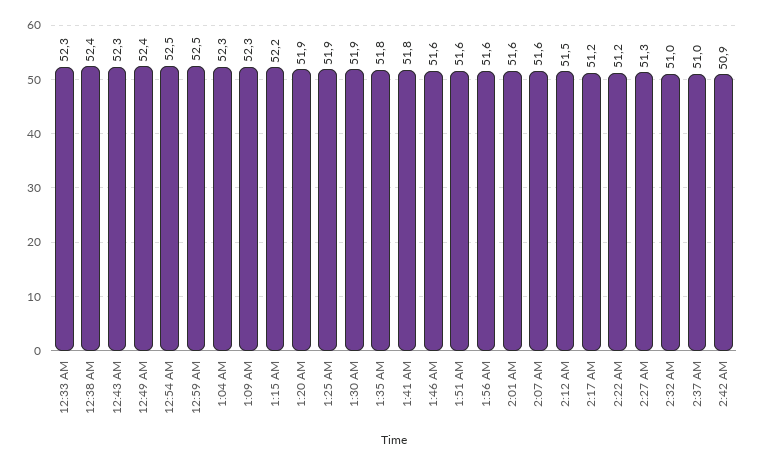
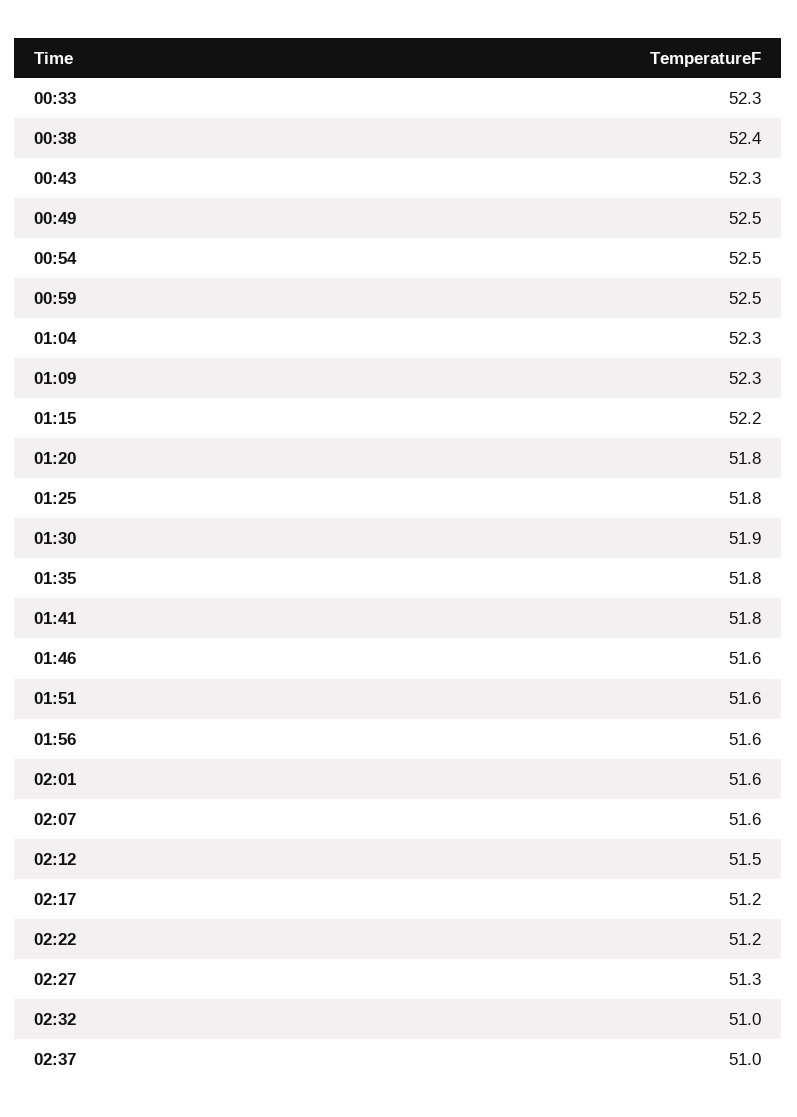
  {
    "12:33 AM": 52.3,
    "12:38 AM": 52.4,
    "12:43 AM": 52.3,
-   "12:49 AM": 52.4,
+   "12:49 AM": 52.5,
    "12:54 AM": 52.5,
    "12:59 AM": 52.5,
    "1:04 AM": 52.3,
    "1:09 AM": 52.3,
    "1:15 AM": 52.2,
-   "1:20 AM": 51.9,
+   "1:20 AM": 51.8,
-   "1:25 AM": 51.9,
+   "1:25 AM": 51.8,
    "1:30 AM": 51.9,
    "1:35 AM": 51.8,
    "1:41 AM": 51.8,
    "1:46 AM": 51.6,
    "1:51 AM": 51.6,
    "1:56 AM": 51.6,
    "2:01 AM": 51.6,
    "2:07 AM": 51.6,
    "2:12 AM": 51.5,
    "2:17 AM": 51.2,
    "2:22 AM": 51.2,
    "2:27 AM": 51.3,
    "2:32 AM": 51,
-   "2:37 AM": 51,
+   "2:37 AM": 51
-   "2:42 AM": 50.9
  }

